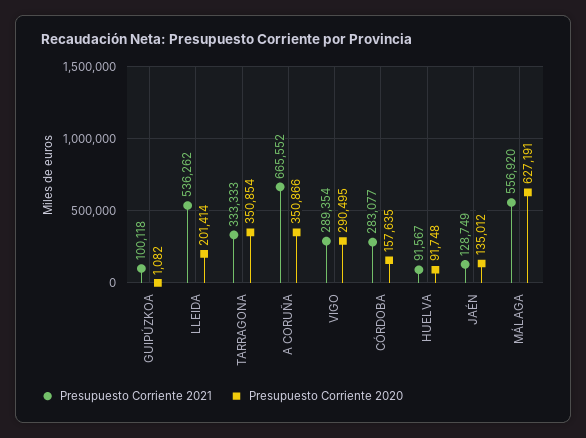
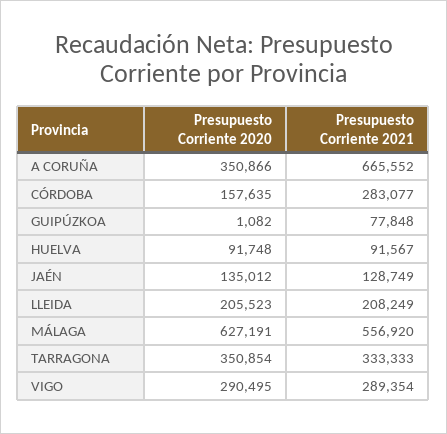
  {
    "Presupuesto Corriente 2021": {
-     "GUIPÚZKOA": 100118,
+     "GUIPÚZKOA": 77848,
-     "LLEIDA": 536262,
+     "LLEIDA": 208249,
      "TARRAGONA": 333333,
      "A CORUÑA": 665552,
      "VIGO": 289354,
      "CÓRDOBA": 283077,
      "HUELVA": 91567,
      "JAÉN": 128749,
      "MÁLAGA": 556920
    },
    "Presupuesto Corriente 2020": {
      "GUIPÚZKOA": 1082,
-     "LLEIDA": 201414,
+     "LLEIDA": 205523,
      "TARRAGONA": 350854,
      "A CORUÑA": 350866,
      "VIGO": 290495,
      "CÓRDOBA": 157635,
      "HUELVA": 91748,
      "JAÉN": 135012,
      "MÁLAGA": 627191
    }
  }

